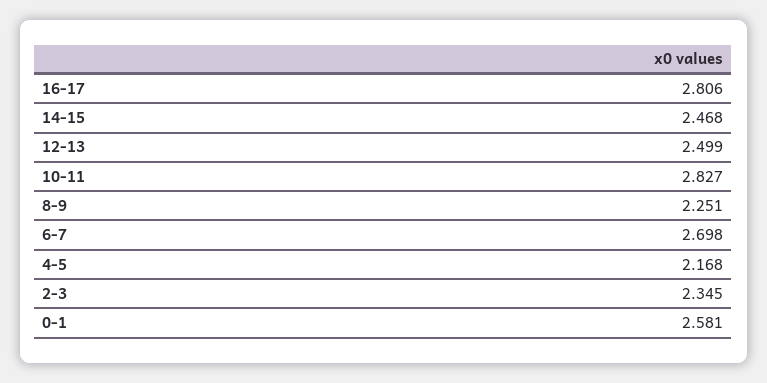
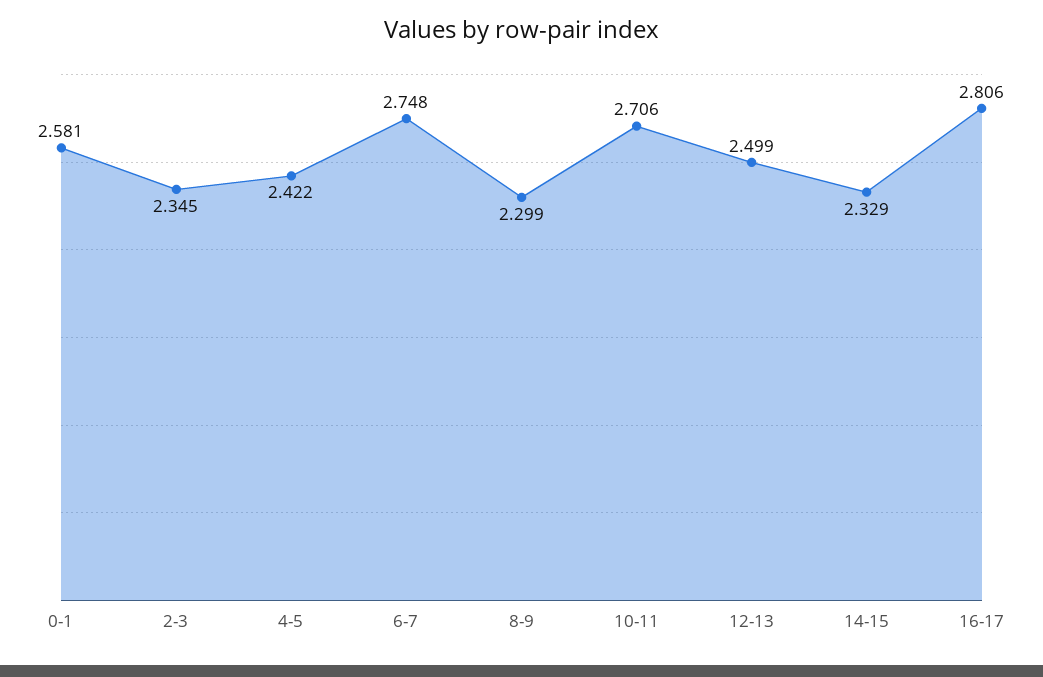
  {
    "16-17": 2.806,
-   "14-15": 2.468,
+   "14-15": 2.329,
    "12-13": 2.499,
-   "10-11": 2.827,
+   "10-11": 2.706,
-   "8-9": 2.251,
+   "8-9": 2.299,
-   "6-7": 2.698,
+   "6-7": 2.748,
-   "4-5": 2.168,
+   "4-5": 2.422,
    "2-3": 2.345,
    "0-1": 2.581
  }

